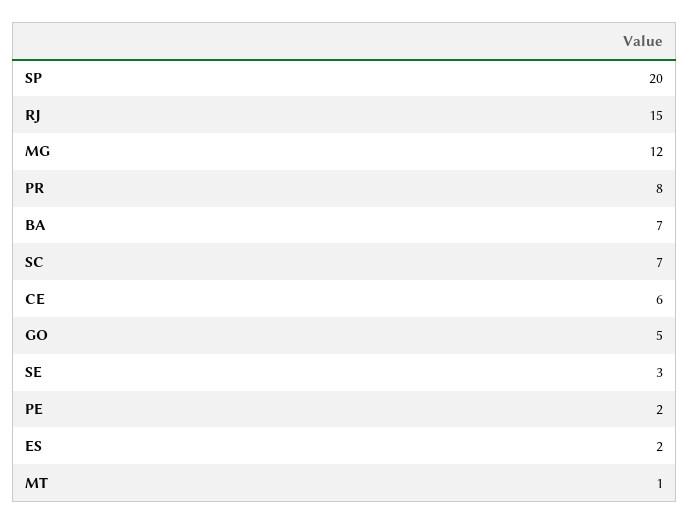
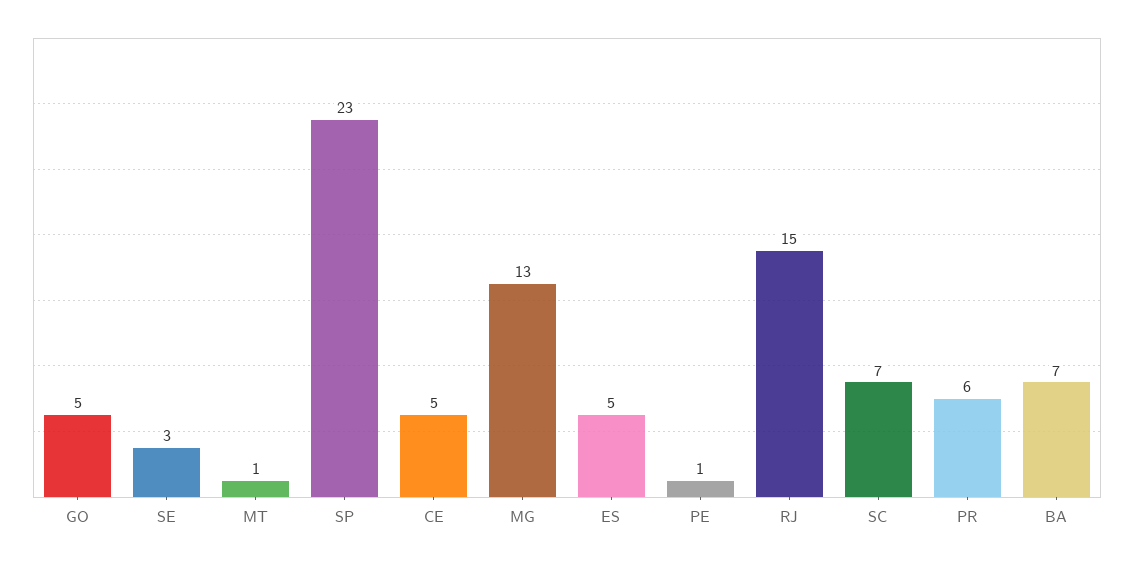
  {
-   "SP": 20,
+   "SP": 23,
    "RJ": 15,
-   "MG": 12,
+   "MG": 13,
-   "PR": 8,
+   "PR": 6,
    "BA": 7,
    "SC": 7,
-   "CE": 6,
+   "CE": 5,
    "GO": 5,
    "SE": 3,
-   "PE": 2,
+   "PE": 1,
-   "ES": 2,
+   "ES": 5,
    "MT": 1
  }

